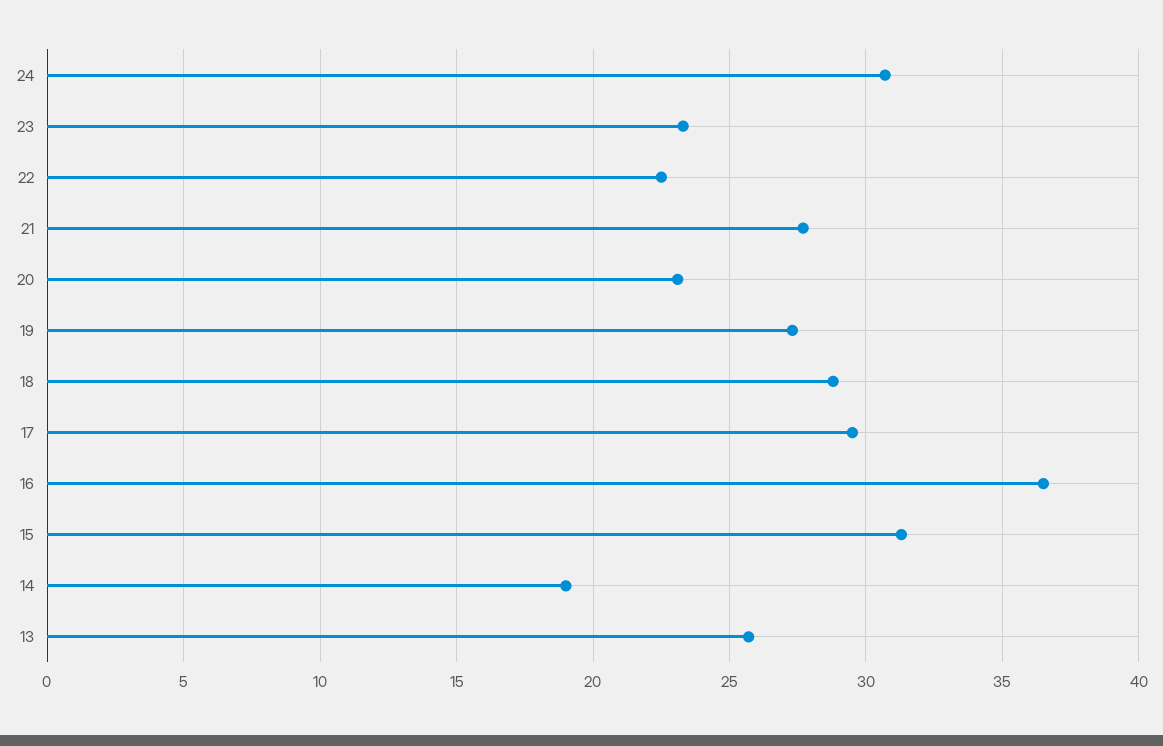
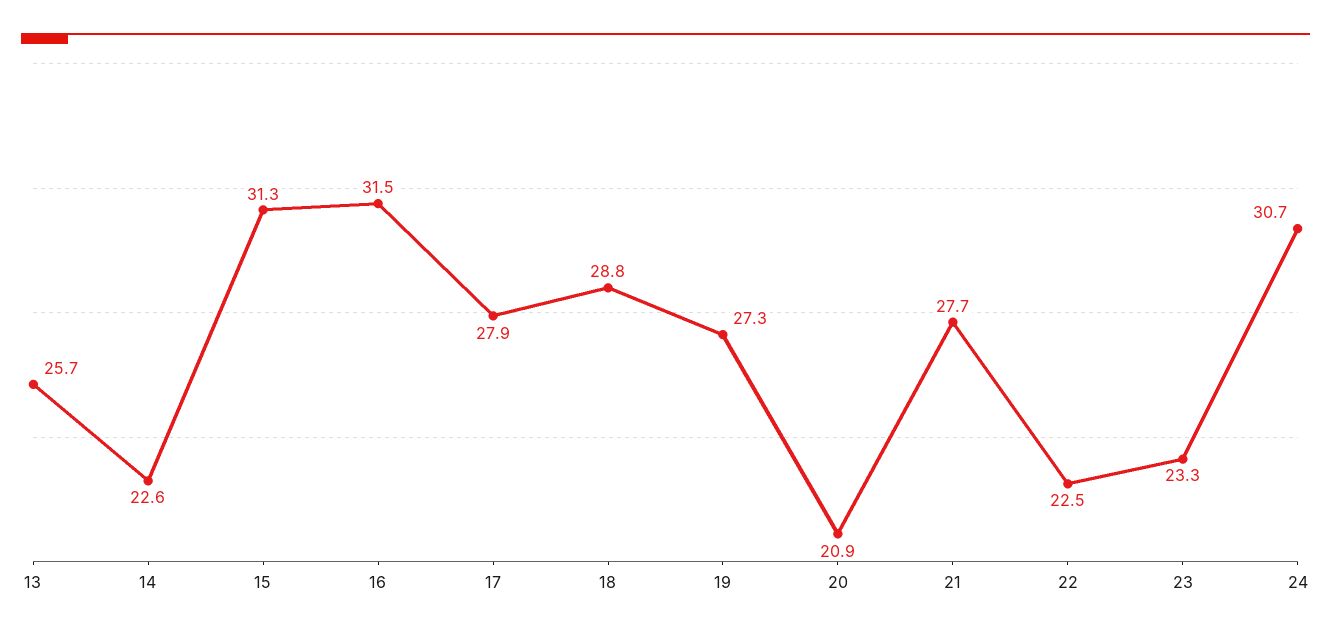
  {
    "24": 30.7,
    "23": 23.3,
    "22": 22.5,
    "21": 27.7,
-   "20": 23,
+   "20": 20.9,
    "19": 27.3,
    "18": 28.8,
-   "17": 29.5,
+   "17": 27.9,
-   "16": 36.5,
+   "16": 31.5,
    "15": 31.3,
-   "14": 19,
+   "14": 22.6,
    "13": 25.7
  }

